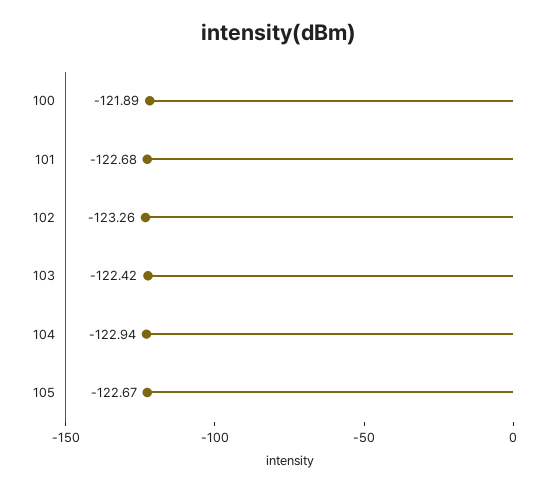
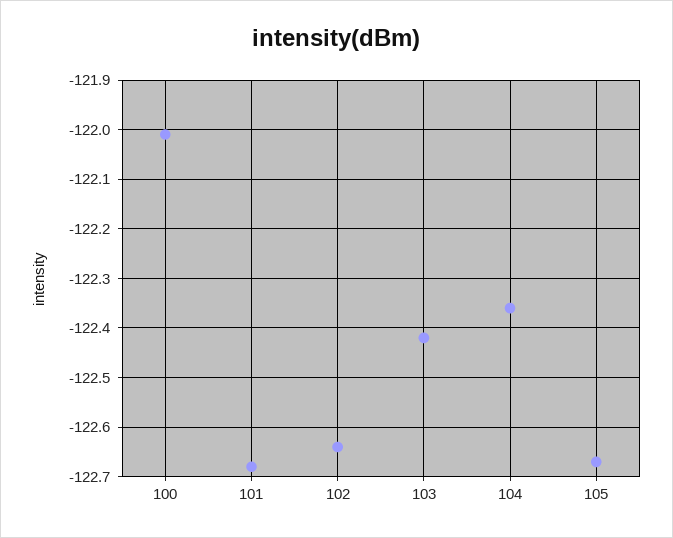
  {
-   "100": -121.89,
+   "100": -122,
    "101": -122.68,
-   "102": -123.26,
+   "102": -122.65,
    "103": -122.42,
-   "104": -122.94,
+   "104": -122.35,
    "105": -122.67
  }

